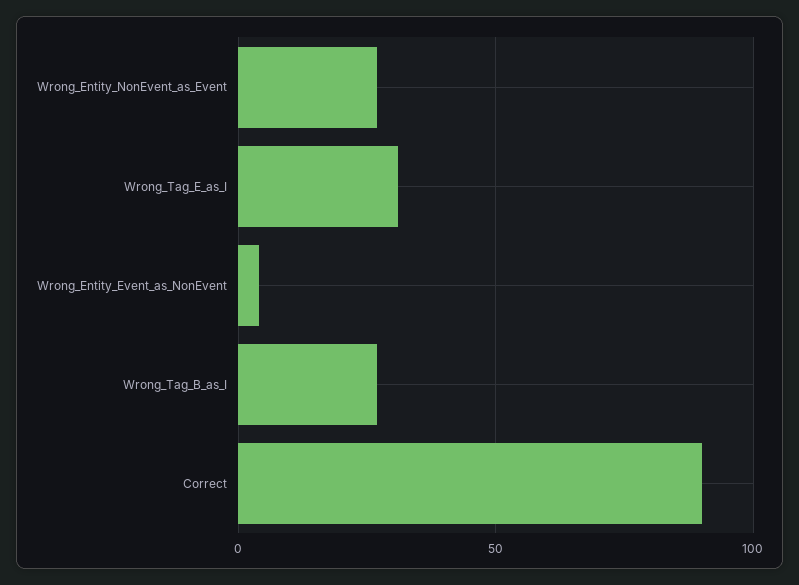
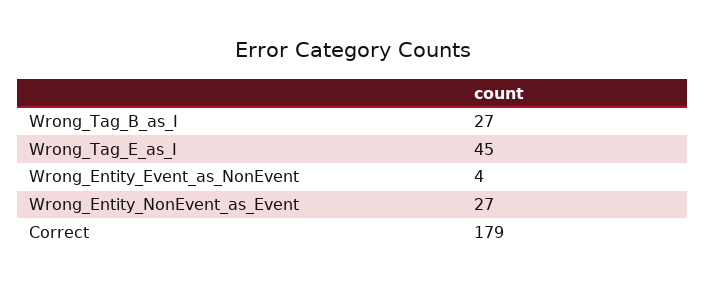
  {
    "Wrong_Entity_NonEvent_as_Event": 27,
-   "Wrong_Tag_E_as_I": 30,
+   "Wrong_Tag_E_as_I": 45,
    "Wrong_Entity_Event_as_NonEvent": 4,
    "Wrong_Tag_B_as_I": 27,
-   "Correct": 90
+   "Correct": 179
  }

